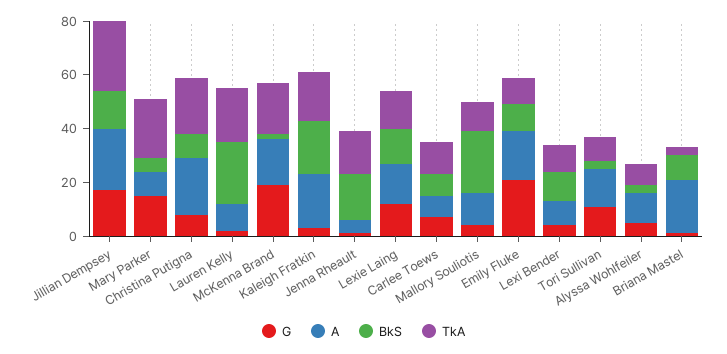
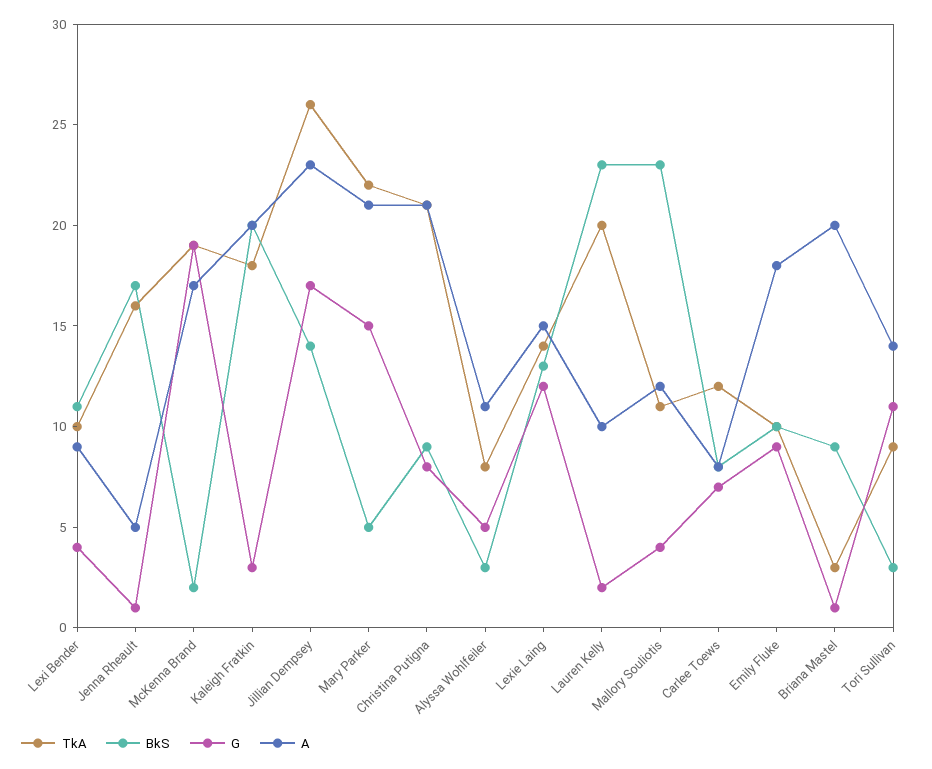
  {
    "G": {
      "Jillian Dempsey": 17,
      "Mary Parker": 15,
      "Christina Putigna": 8,
      "Lauren Kelly": 2,
      "McKenna Brand": 19,
      "Kaleigh Fratkin": 3,
      "Jenna Rheault": 1,
      "Lexie Laing": 12,
      "Carlee Toews": 7,
      "Mallory Souliotis": 4,
-     "Emily Fluke": 20,
+     "Emily Fluke": 9,
      "Lexi Bender": 4,
      "Tori Sullivan": 11,
      "Alyssa Wohlfeiler": 5,
      "Briana Mastel": 1
    },
    "A": {
      "Jillian Dempsey": 23,
-     "Mary Parker": 10,
+     "Mary Parker": 21,
      "Christina Putigna": 21,
      "Lauren Kelly": 10,
      "McKenna Brand": 17,
      "Kaleigh Fratkin": 20,
      "Jenna Rheault": 5,
      "Lexie Laing": 15,
      "Carlee Toews": 8,
      "Mallory Souliotis": 12,
      "Emily Fluke": 18,
      "Lexi Bender": 9,
      "Tori Sullivan": 14,
      "Alyssa Wohlfeiler": 11,
      "Briana Mastel": 20
    },
    "BkS": {
      "Jillian Dempsey": 14,
      "Mary Parker": 5,
      "Christina Putigna": 9,
      "Lauren Kelly": 23,
      "McKenna Brand": 2,
      "Kaleigh Fratkin": 20,
      "Jenna Rheault": 17,
      "Lexie Laing": 13,
      "Carlee Toews": 8,
      "Mallory Souliotis": 23,
      "Emily Fluke": 10,
      "Lexi Bender": 11,
      "Tori Sullivan": 3,
      "Alyssa Wohlfeiler": 3,
      "Briana Mastel": 9
    },
    "TkA": {
      "Jillian Dempsey": 26,
      "Mary Parker": 22,
      "Christina Putigna": 21,
      "Lauren Kelly": 20,
      "McKenna Brand": 19,
      "Kaleigh Fratkin": 18,
      "Jenna Rheault": 16,
      "Lexie Laing": 14,
      "Carlee Toews": 12,
      "Mallory Souliotis": 11,
      "Emily Fluke": 10,
      "Lexi Bender": 10,
      "Tori Sullivan": 9,
      "Alyssa Wohlfeiler": 8,
      "Briana Mastel": 3
    }
  }

